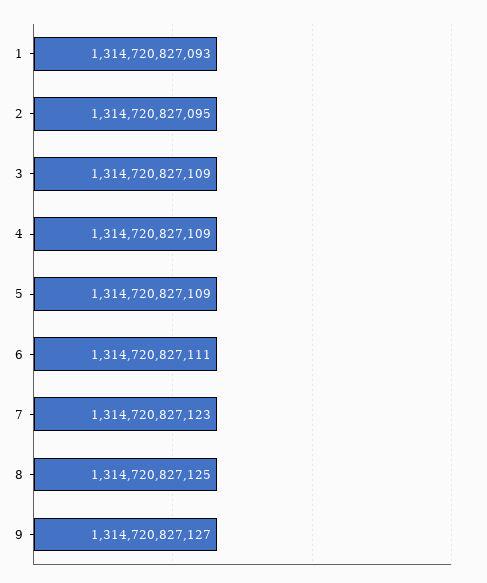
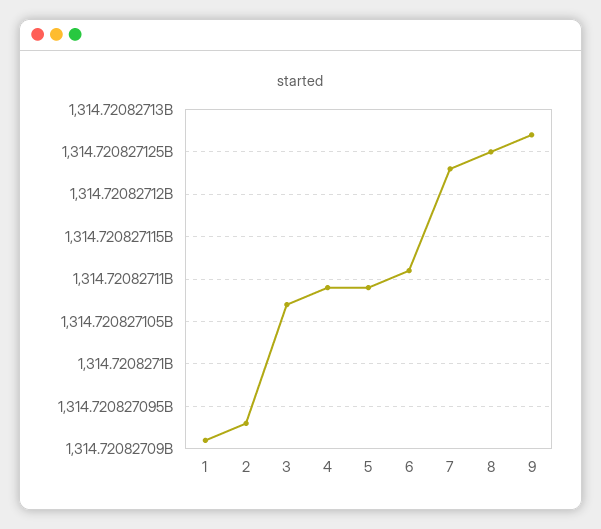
  {
-   "1": 1314720827093,
+   "1": 1314720827091,
-   "2": 1314720827095,
+   "2": 1314720827093,
-   "3": 1314720827109,
+   "3": 1314720827107,
    "4": 1314720827109,
    "5": 1314720827109,
    "6": 1314720827111,
    "7": 1314720827123,
    "8": 1314720827125,
    "9": 1314720827127
  }

